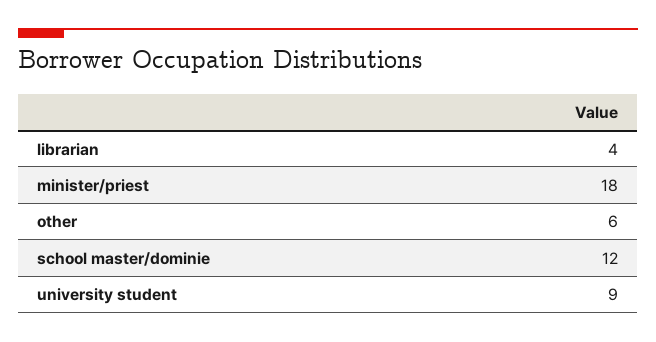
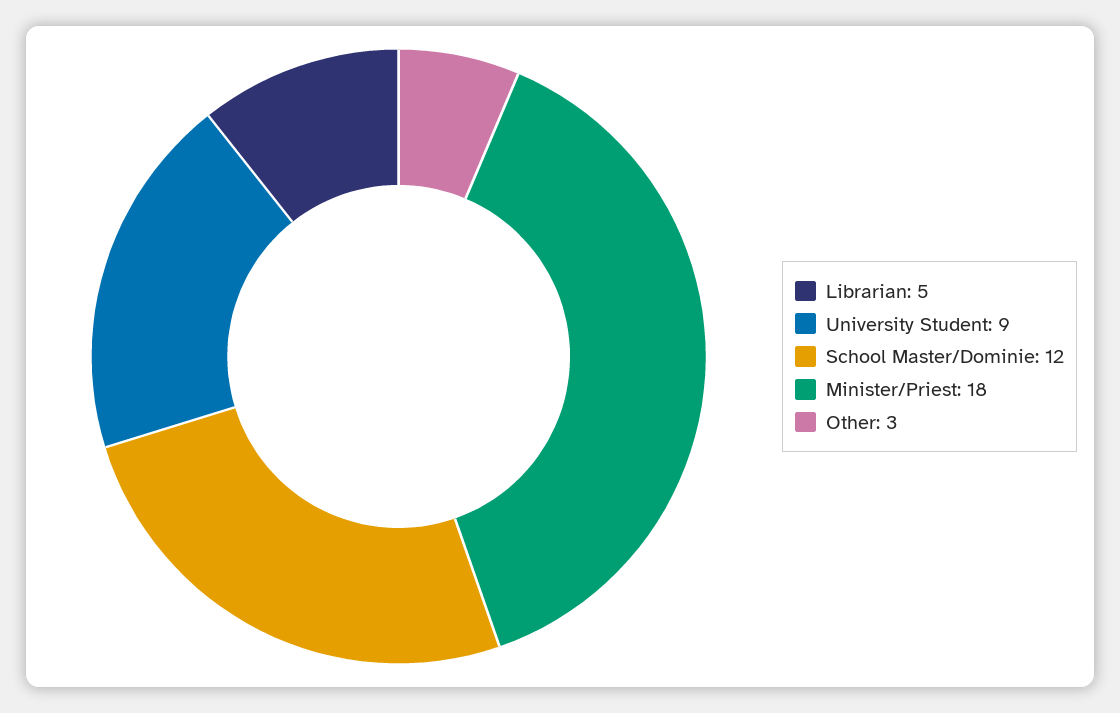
  {
-   "librarian": 4,
+   "librarian": 5,
    "minister/priest": 18,
-   "other": 6,
+   "other": 3,
    "school master/dominie": 12,
    "university student": 9
  }

